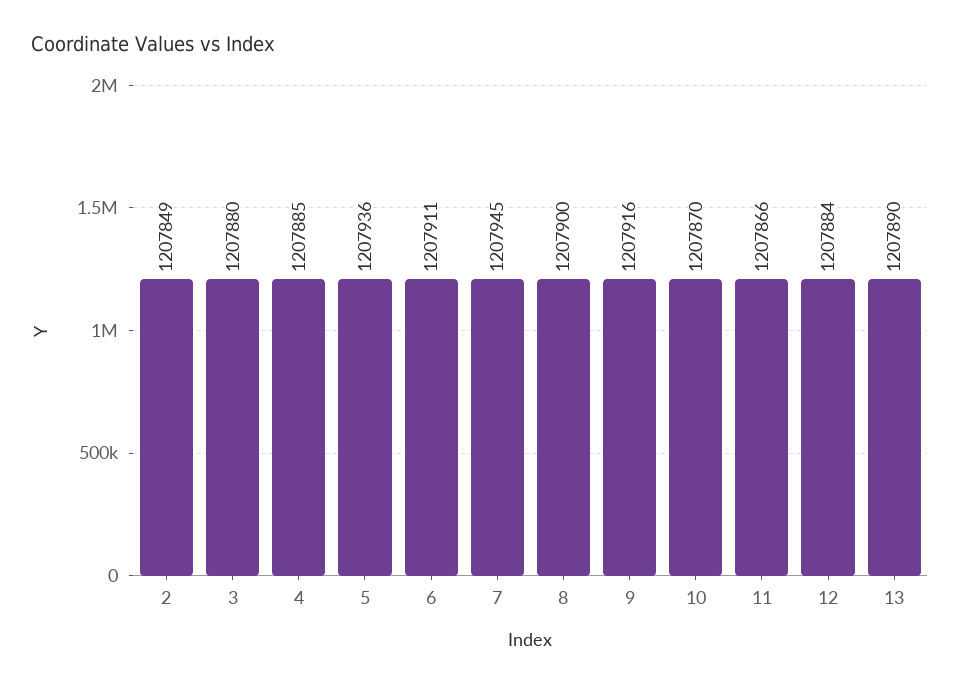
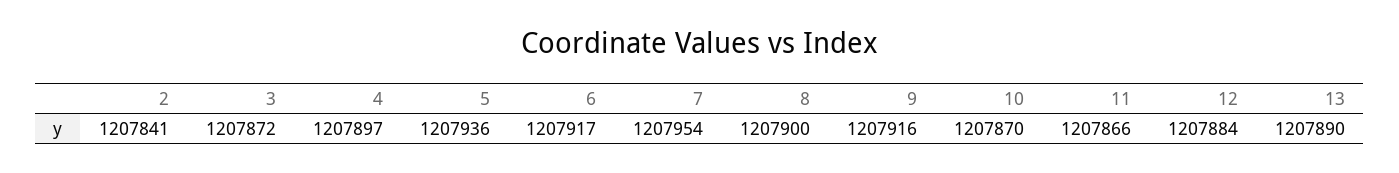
  {
-   "2": 1207849,
+   "2": 1207841,
-   "3": 1207880,
+   "3": 1207872,
-   "4": 1207885,
+   "4": 1207897,
    "5": 1207936,
-   "6": 1207911,
+   "6": 1207917,
-   "7": 1207945,
+   "7": 1207954,
    "8": 1207900,
    "9": 1207916,
    "10": 1207870,
    "11": 1207866,
    "12": 1207884,
    "13": 1207890
  }

